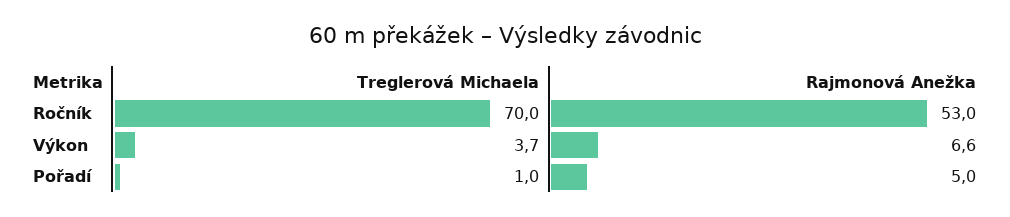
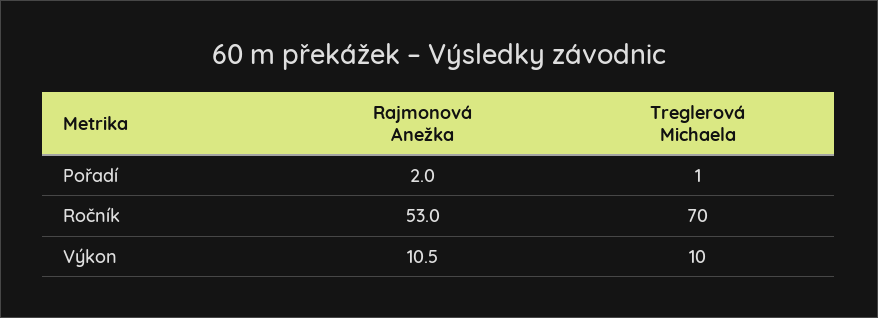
  {
    "Treglerová Michaela": {
      "Ročník": 70,
-     "Výkon": 3.7,
+     "Výkon": 10,
      "Pořadí": 1
    },
    "Rajmonová Anežka": {
      "Ročník": 53,
-     "Výkon": 6.6,
+     "Výkon": 10.5,
-     "Pořadí": 5
+     "Pořadí": 2
    }
  }

